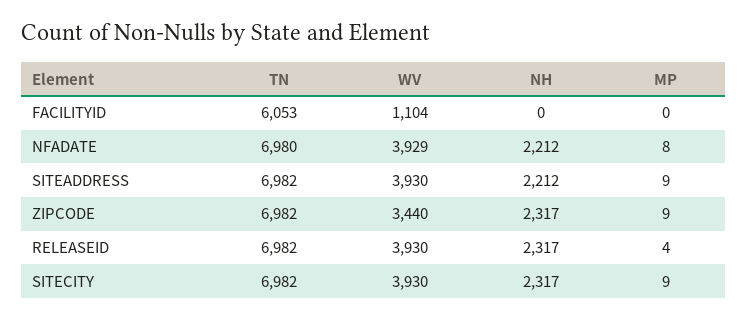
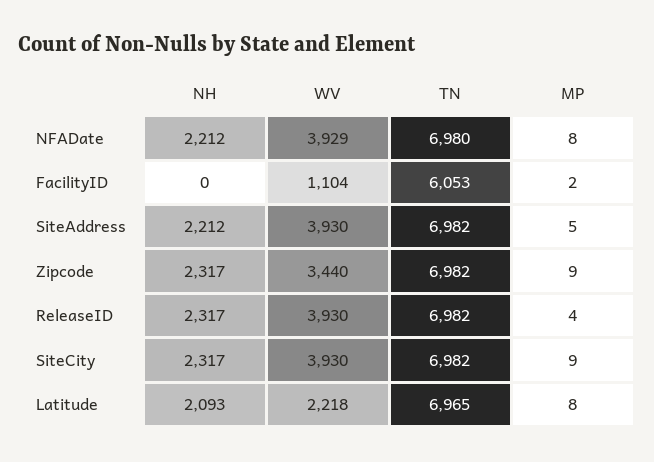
  {
    "TN": {
      "FACILITYID": 6053,
      "NFADATE": 6980,
      "SITEADDRESS": 6982,
      "ZIPCODE": 6982,
      "RELEASEID": 6982,
-     "SITECITY": 6982
+     "SITECITY": 6982,
+     "Latitude": 6965
    },
    "WV": {
      "FACILITYID": 1104,
      "NFADATE": 3929,
      "SITEADDRESS": 3930,
      "ZIPCODE": 3440,
      "RELEASEID": 3930,
-     "SITECITY": 3930
+     "SITECITY": 3930,
+     "Latitude": 2218
    },
    "NH": {
      "FACILITYID": 0,
      "NFADATE": 2212,
      "SITEADDRESS": 2212,
      "ZIPCODE": 2317,
      "RELEASEID": 2317,
-     "SITECITY": 2317
+     "SITECITY": 2317,
+     "Latitude": 2093
    },
    "MP": {
-     "FACILITYID": 0,
+     "FACILITYID": 2,
      "NFADATE": 8,
-     "SITEADDRESS": 9,
+     "SITEADDRESS": 5,
      "ZIPCODE": 9,
      "RELEASEID": 4,
-     "SITECITY": 9
+     "SITECITY": 9,
+     "Latitude": 8
    }
  }

